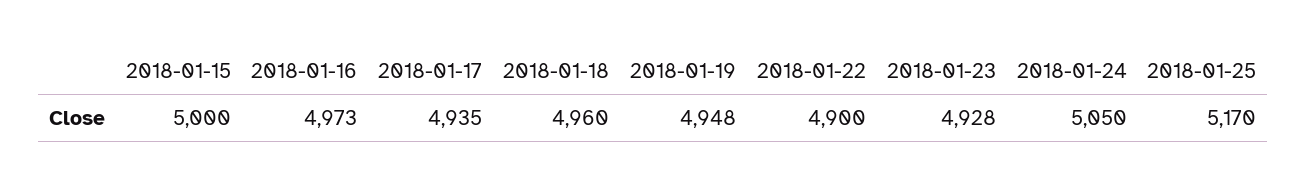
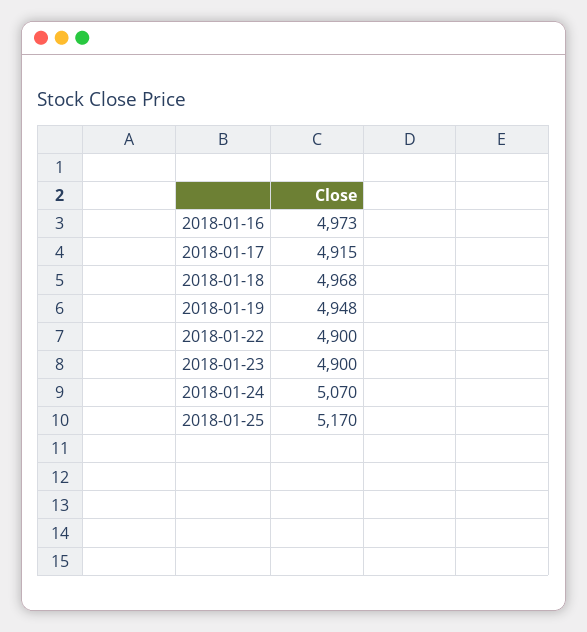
  {
-   "2018-01-15": 5000,
    "2018-01-16": 4973,
-   "2018-01-17": 4935,
+   "2018-01-17": 4915,
-   "2018-01-18": 4960,
+   "2018-01-18": 4968,
    "2018-01-19": 4948,
    "2018-01-22": 4900,
-   "2018-01-23": 4928,
+   "2018-01-23": 4900,
-   "2018-01-24": 5050,
+   "2018-01-24": 5070,
    "2018-01-25": 5170
  }

